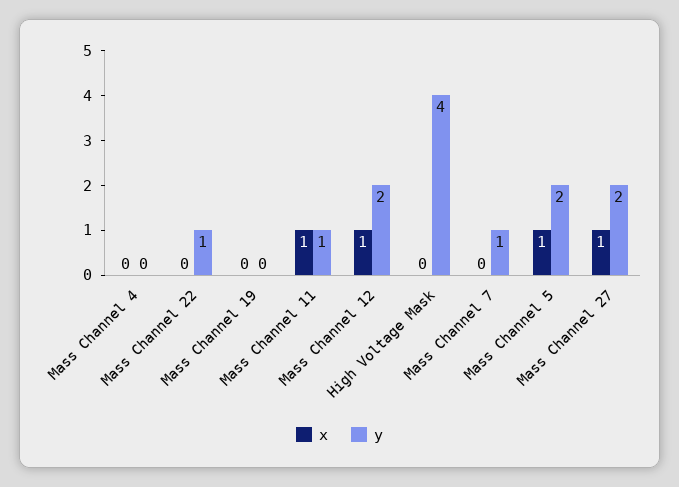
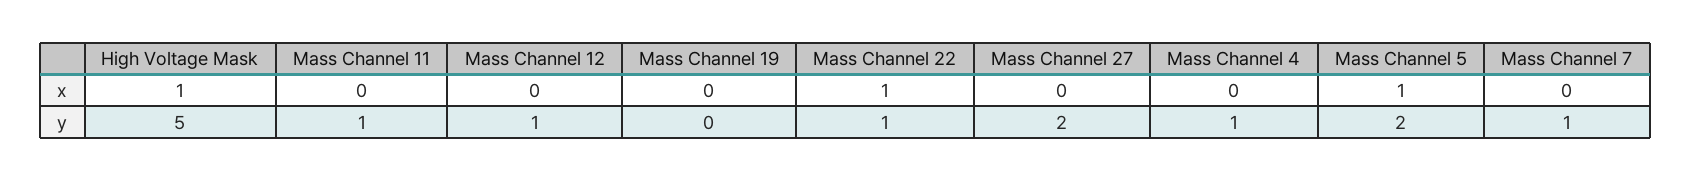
  {
    "x": {
      "Mass Channel 4": 0,
-     "Mass Channel 22": 0,
+     "Mass Channel 22": 1,
      "Mass Channel 19": 0,
-     "Mass Channel 11": 1,
+     "Mass Channel 11": 0,
-     "Mass Channel 12": 1,
+     "Mass Channel 12": 0,
-     "High Voltage Mask": 0,
+     "High Voltage Mask": 1,
      "Mass Channel 7": 0,
      "Mass Channel 5": 1,
-     "Mass Channel 27": 1
+     "Mass Channel 27": 0
    },
    "y": {
-     "Mass Channel 4": 0,
+     "Mass Channel 4": 1,
      "Mass Channel 22": 1,
      "Mass Channel 19": 0,
      "Mass Channel 11": 1,
-     "Mass Channel 12": 2,
+     "Mass Channel 12": 1,
-     "High Voltage Mask": 4,
+     "High Voltage Mask": 5,
      "Mass Channel 7": 1,
      "Mass Channel 5": 2,
      "Mass Channel 27": 2
    }
  }

